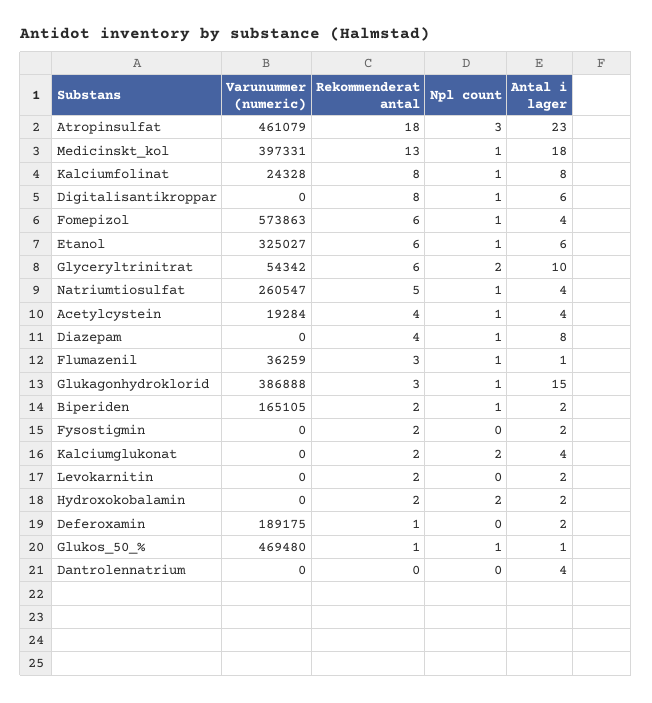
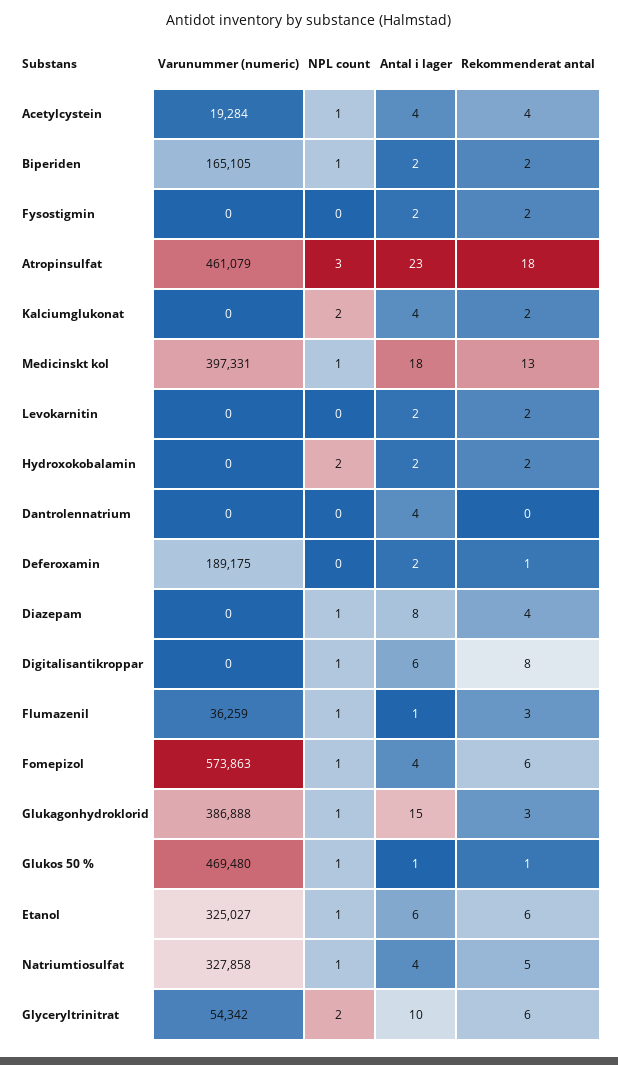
  {
    "Varunummer (numeric)": {
      "Atropinsulfat": 461079,
      "Medicinskt_kol": 397331,
-     "Kalciumfolinat": 24328,
      "Digitalisantikroppar": 0,
      "Fomepizol": 573863,
      "Etanol": 325027,
      "Glyceryltrinitrat": 54342,
-     "Natriumtiosulfat": 260547,
+     "Natriumtiosulfat": 327858,
      "Acetylcystein": 19284,
      "Diazepam": 0,
      "Flumazenil": 36259,
      "Glukagonhydroklorid": 386888,
      "Biperiden": 165105,
      "Fysostigmin": 0,
      "Kalciumglukonat": 0,
      "Levokarnitin": 0,
      "Hydroxokobalamin": 0,
      "Deferoxamin": 189175,
      "Glukos_50_%": 469480,
      "Dantrolennatrium": 0
    },
    "Rekommenderat antal": {
      "Atropinsulfat": 18,
      "Medicinskt_kol": 13,
-     "Kalciumfolinat": 8,
      "Digitalisantikroppar": 8,
      "Fomepizol": 6,
      "Etanol": 6,
      "Glyceryltrinitrat": 6,
      "Natriumtiosulfat": 5,
      "Acetylcystein": 4,
      "Diazepam": 4,
      "Flumazenil": 3,
      "Glukagonhydroklorid": 3,
      "Biperiden": 2,
      "Fysostigmin": 2,
      "Kalciumglukonat": 2,
      "Levokarnitin": 2,
      "Hydroxokobalamin": 2,
      "Deferoxamin": 1,
      "Glukos_50_%": 1,
      "Dantrolennatrium": 0
    },
    "Npl count": {
      "Atropinsulfat": 3,
      "Medicinskt_kol": 1,
-     "Kalciumfolinat": 1,
      "Digitalisantikroppar": 1,
      "Fomepizol": 1,
      "Etanol": 1,
      "Glyceryltrinitrat": 2,
      "Natriumtiosulfat": 1,
      "Acetylcystein": 1,
      "Diazepam": 1,
      "Flumazenil": 1,
      "Glukagonhydroklorid": 1,
      "Biperiden": 1,
      "Fysostigmin": 0,
      "Kalciumglukonat": 2,
      "Levokarnitin": 0,
      "Hydroxokobalamin": 2,
      "Deferoxamin": 0,
      "Glukos_50_%": 1,
      "Dantrolennatrium": 0
    },
    "Antal i lager": {
      "Atropinsulfat": 23,
      "Medicinskt_kol": 18,
-     "Kalciumfolinat": 8,
      "Digitalisantikroppar": 6,
      "Fomepizol": 4,
      "Etanol": 6,
      "Glyceryltrinitrat": 10,
      "Natriumtiosulfat": 4,
      "Acetylcystein": 4,
      "Diazepam": 8,
      "Flumazenil": 1,
      "Glukagonhydroklorid": 15,
      "Biperiden": 2,
      "Fysostigmin": 2,
      "Kalciumglukonat": 4,
      "Levokarnitin": 2,
      "Hydroxokobalamin": 2,
      "Deferoxamin": 2,
      "Glukos_50_%": 1,
      "Dantrolennatrium": 4
    }
  }

